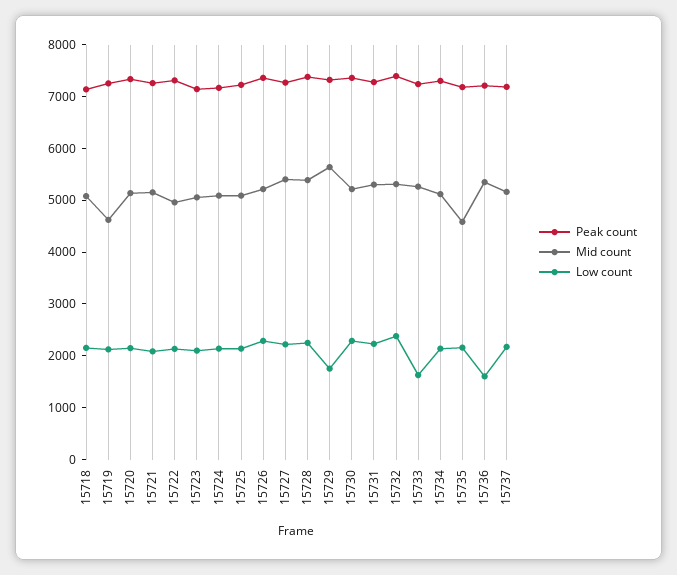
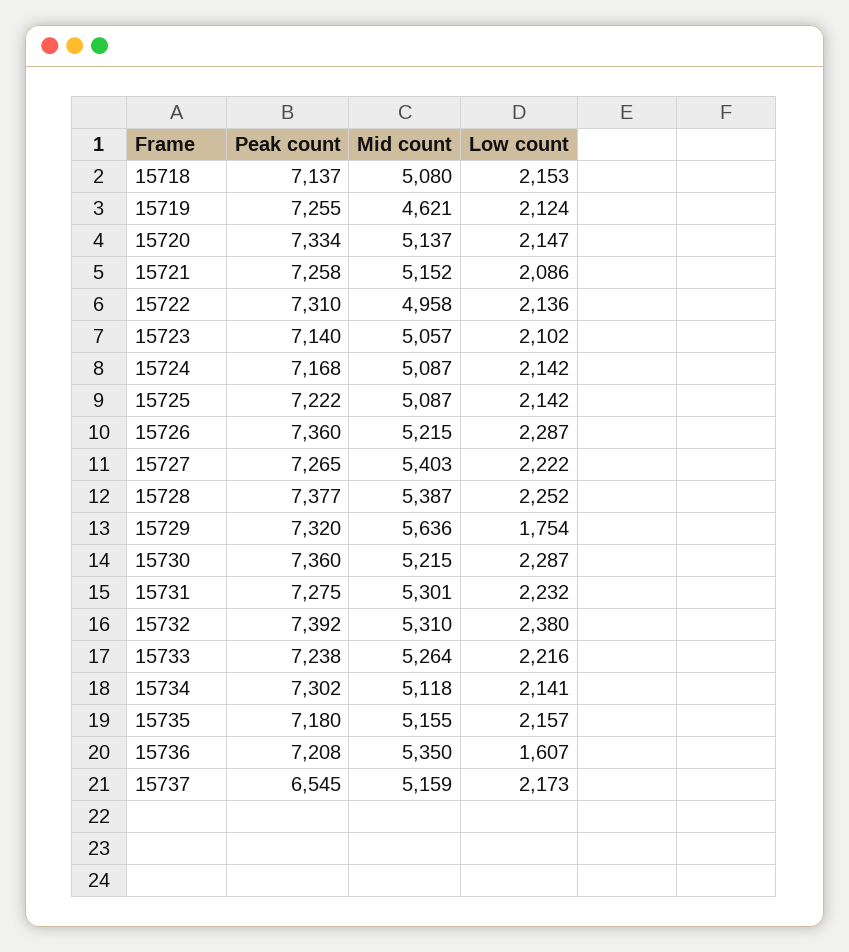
  {
    "Peak count": {
      "15718": 7137,
      "15719": 7255,
      "15720": 7334,
      "15721": 7258,
      "15722": 7310,
      "15723": 7140,
      "15724": 7168,
      "15725": 7222,
      "15726": 7360,
      "15727": 7265,
      "15728": 7377,
      "15729": 7320,
      "15730": 7360,
      "15731": 7275,
      "15732": 7392,
      "15733": 7238,
      "15734": 7302,
      "15735": 7180,
      "15736": 7208,
-     "15737": 7200
+     "15737": 6545
    },
    "Mid count": {
      "15718": 5080,
      "15719": 4621,
      "15720": 5137,
      "15721": 5152,
      "15722": 4958,
      "15723": 5057,
      "15724": 5087,
      "15725": 5087,
      "15726": 5215,
      "15727": 5403,
      "15728": 5387,
      "15729": 5636,
      "15730": 5215,
      "15731": 5301,
      "15732": 5310,
      "15733": 5264,
      "15734": 5118,
-     "15735": 4600,
+     "15735": 5155,
      "15736": 5350,
      "15737": 5159
    },
    "Low count": {
      "15718": 2153,
      "15719": 2124,
      "15720": 2147,
      "15721": 2086,
      "15722": 2136,
      "15723": 2102,
      "15724": 2142,
      "15725": 2142,
      "15726": 2287,
      "15727": 2222,
      "15728": 2252,
      "15729": 1754,
      "15730": 2287,
      "15731": 2232,
      "15732": 2380,
-     "15733": 1600,
+     "15733": 2216,
      "15734": 2141,
      "15735": 2157,
      "15736": 1607,
      "15737": 2173
    }
  }

